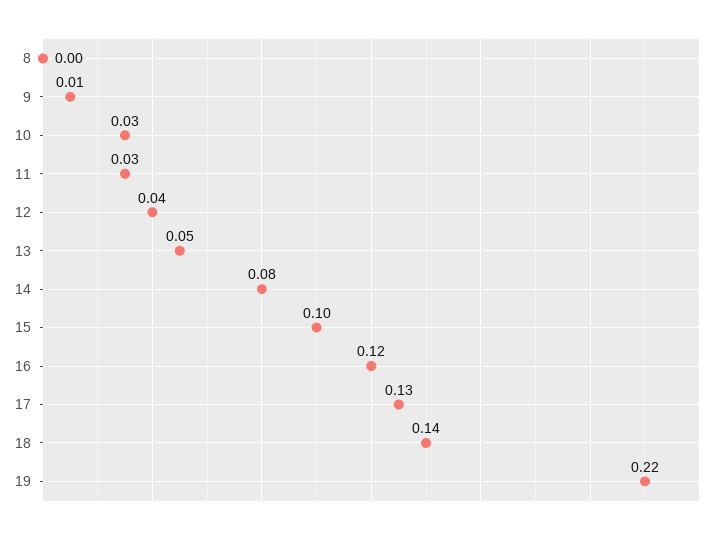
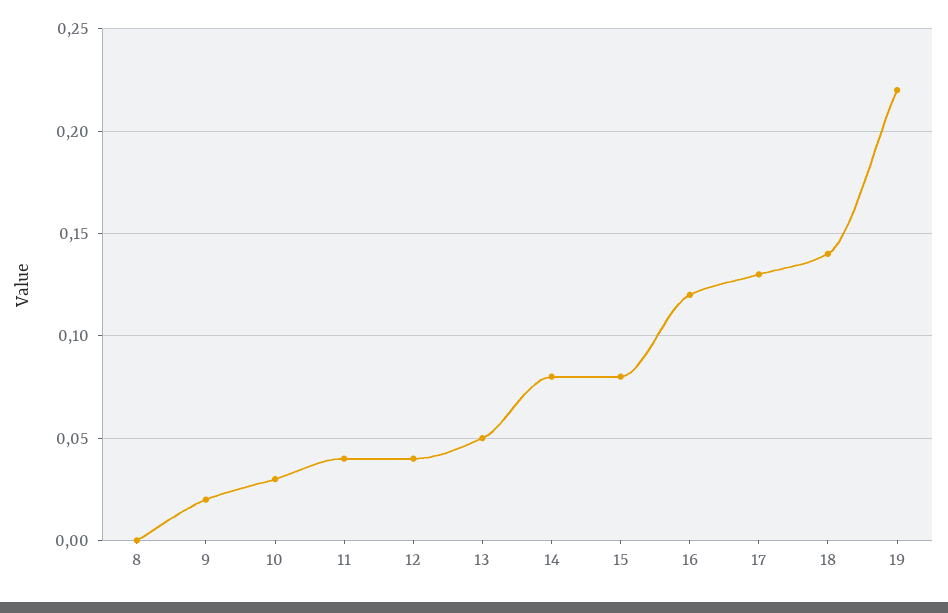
  {
    "8": 0,
-   "9": 0.01,
+   "9": 0.02,
    "10": 0.03,
-   "11": 0.03,
+   "11": 0.04,
    "12": 0.04,
    "13": 0.05,
    "14": 0.08,
-   "15": 0.1,
+   "15": 0.08,
    "16": 0.12,
    "17": 0.13,
    "18": 0.14,
    "19": 0.22
  }

